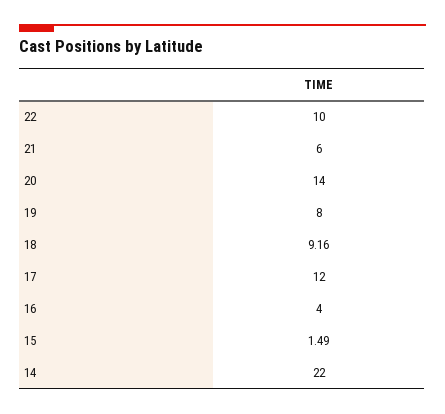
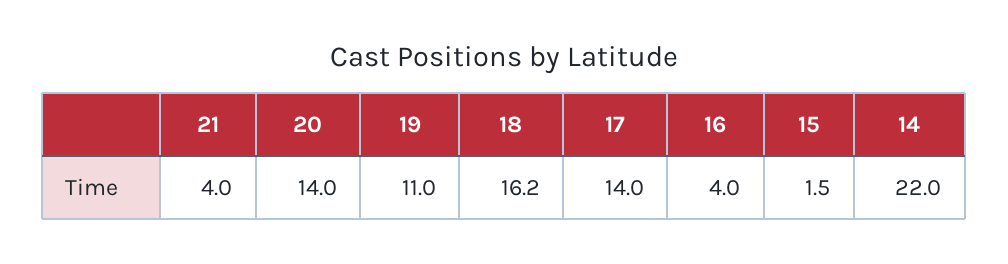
  {
-   "22": 10,
-   "21": 6,
+   "21": 4,
    "20": 14,
-   "19": 8,
+   "19": 11,
-   "18": 9.16,
+   "18": 16.2,
-   "17": 12,
+   "17": 14,
    "16": 4,
    "15": 1.49,
    "14": 22
  }

